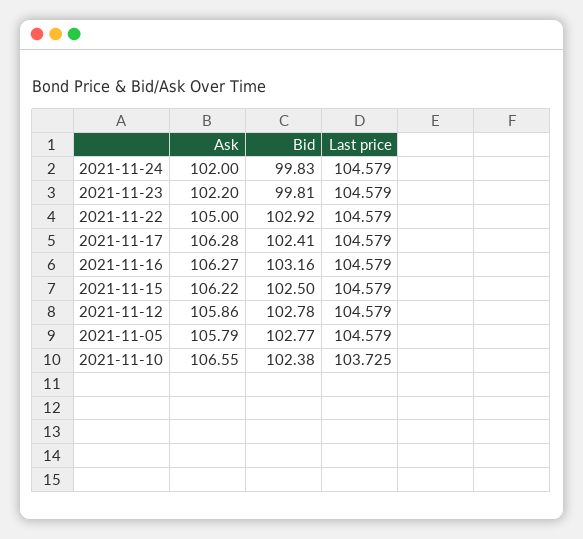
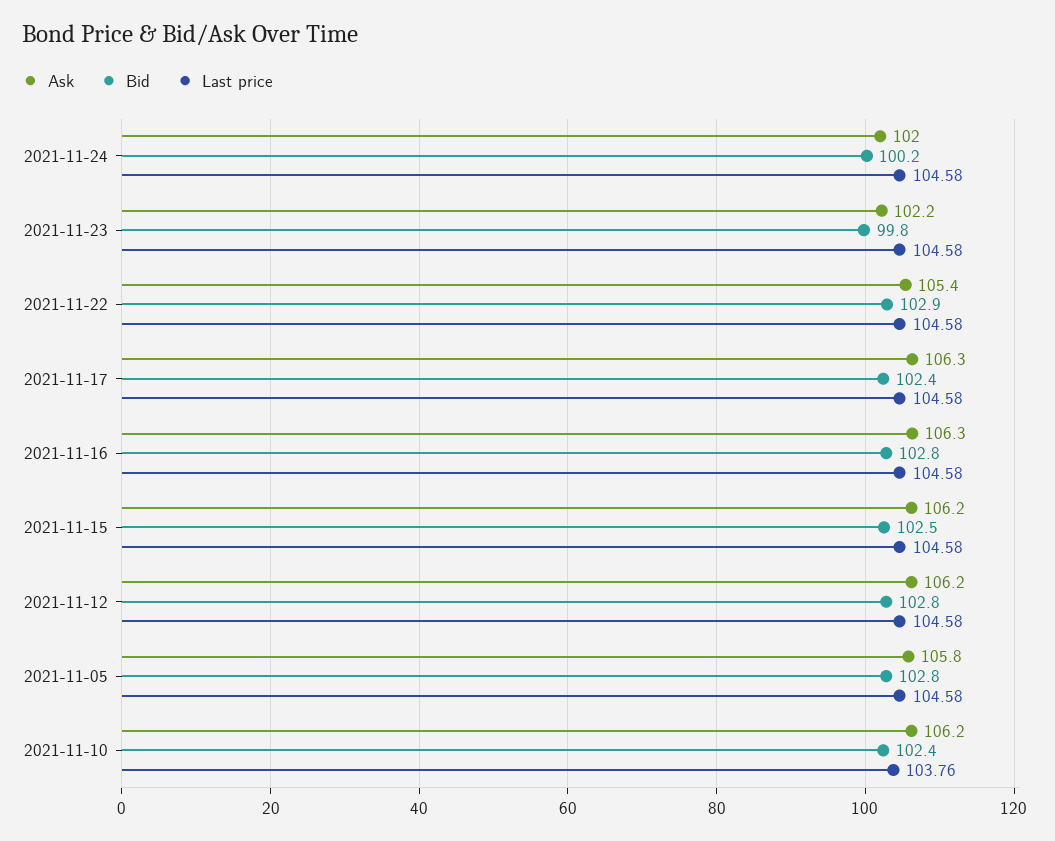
  {
    "Ask": {
      "2021-11-24": 102,
      "2021-11-23": 102.2,
-     "2021-11-22": 105,
+     "2021-11-22": 105.4,
      "2021-11-17": 106.28,
      "2021-11-16": 106.27,
      "2021-11-15": 106.22,
-     "2021-11-12": 105.86,
+     "2021-11-12": 106.2,
      "2021-11-05": 105.79,
-     "2021-11-10": 106.55
+     "2021-11-10": 106.2
    },
    "Bid": {
-     "2021-11-24": 99.83,
+     "2021-11-24": 100.2,
      "2021-11-23": 99.81,
      "2021-11-22": 102.92,
      "2021-11-17": 102.41,
-     "2021-11-16": 103.16,
+     "2021-11-16": 102.8,
      "2021-11-15": 102.5,
      "2021-11-12": 102.78,
      "2021-11-05": 102.77,
      "2021-11-10": 102.38
    },
    "Last price": {
      "2021-11-24": 104.579,
      "2021-11-23": 104.579,
      "2021-11-22": 104.579,
      "2021-11-17": 104.579,
      "2021-11-16": 104.579,
      "2021-11-15": 104.579,
      "2021-11-12": 104.579,
      "2021-11-05": 104.579,
-     "2021-11-10": 103.725
+     "2021-11-10": 103.76
    }
  }

